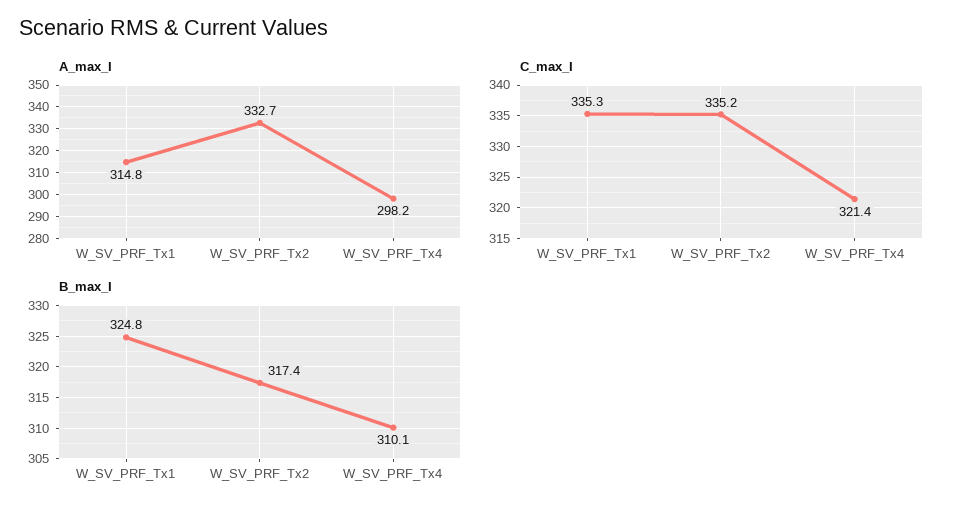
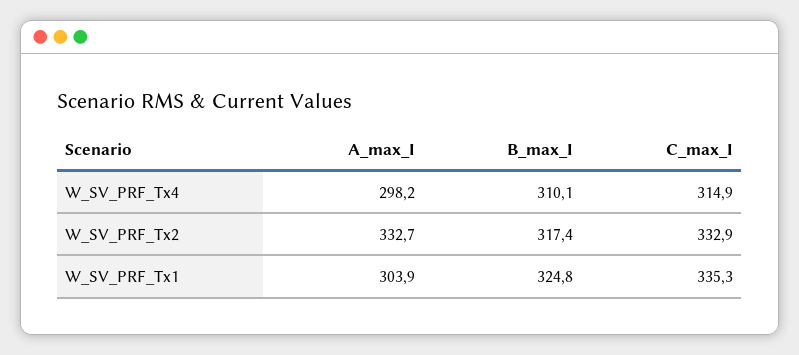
  {
    "A_max_I": {
-     "W_SV_PRF_Tx1": 314.8,
+     "W_SV_PRF_Tx1": 303.9,
      "W_SV_PRF_Tx2": 332.7,
      "W_SV_PRF_Tx4": 298.2
    },
    "C_max_I": {
      "W_SV_PRF_Tx1": 335.3,
-     "W_SV_PRF_Tx2": 335.2,
+     "W_SV_PRF_Tx2": 332.9,
-     "W_SV_PRF_Tx4": 321.4
+     "W_SV_PRF_Tx4": 314.9
    },
    "B_max_I": {
      "W_SV_PRF_Tx1": 324.8,
      "W_SV_PRF_Tx2": 317.4,
      "W_SV_PRF_Tx4": 310.1
    }
  }

